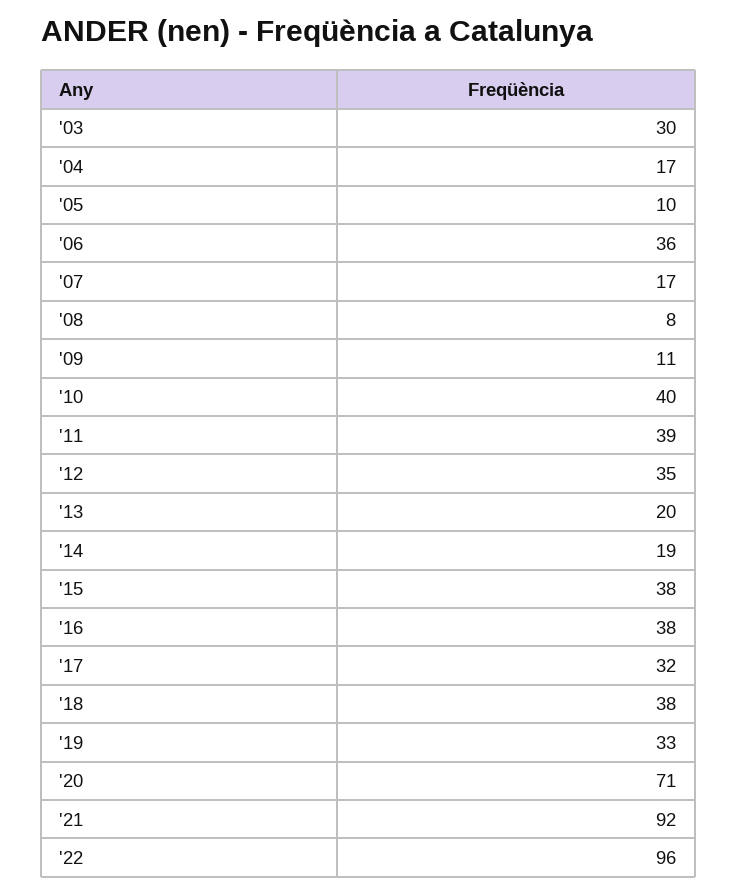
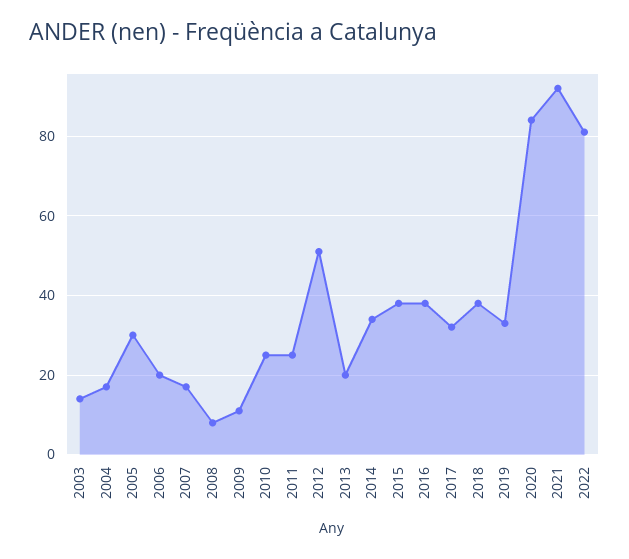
  {
-   "'03": 30,
+   "'03": 15,
    "'04": 17,
-   "'05": 10,
+   "'05": 30,
-   "'06": 36,
+   "'06": 20,
    "'07": 17,
    "'08": 8,
    "'09": 11,
-   "'10": 40,
+   "'10": 25,
-   "'11": 39,
+   "'11": 25,
-   "'12": 35,
+   "'12": 50,
    "'13": 20,
-   "'14": 19,
+   "'14": 35,
    "'15": 38,
    "'16": 38,
    "'17": 32,
    "'18": 38,
    "'19": 33,
-   "'20": 71,
+   "'20": 85,
    "'21": 92,
-   "'22": 96
+   "'22": 80
  }

